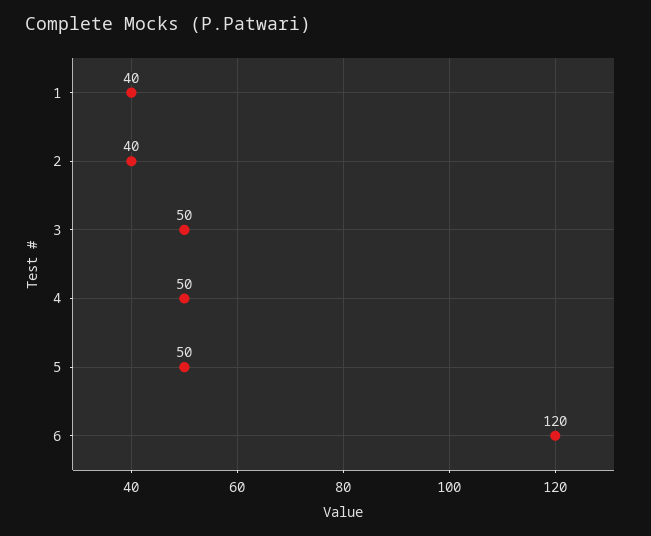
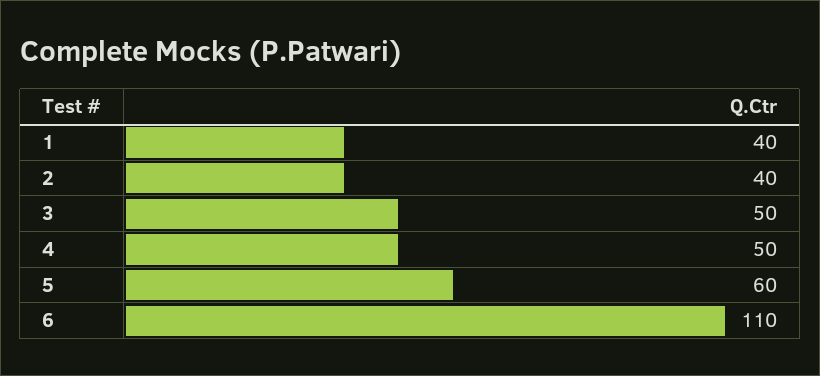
  {
    "1": 40,
    "2": 40,
    "3": 50,
    "4": 50,
-   "5": 50,
+   "5": 60,
-   "6": 120
+   "6": 110
  }

